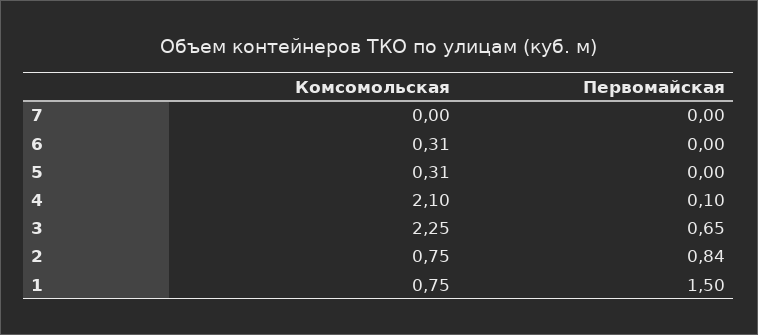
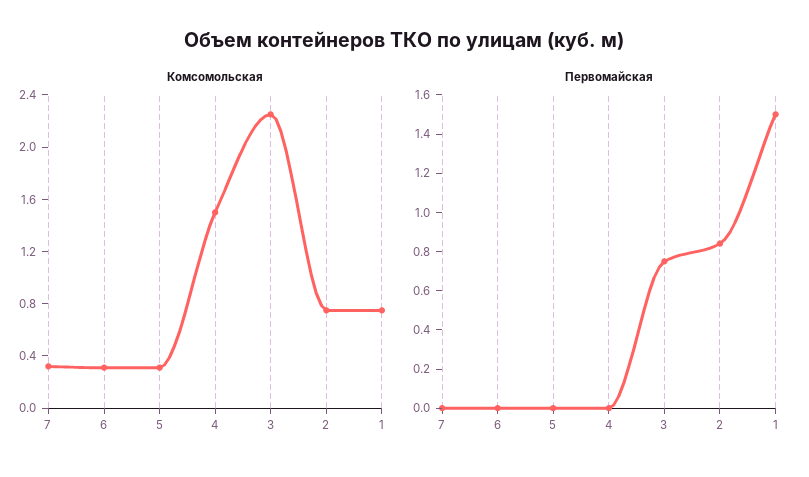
  {
    "Комсомольская": {
-     "7": 0,
+     "7": 0.3,
      "6": 0.31,
      "5": 0.31,
-     "4": 2.1,
+     "4": 1.5,
      "3": 2.25,
      "2": 0.75,
      "1": 0.75
    },
    "Первомайская": {
      "7": 0,
      "6": 0,
      "5": 0,
-     "4": 0.1,
+     "4": 0,
-     "3": 0.65,
+     "3": 0.75,
      "2": 0.84,
      "1": 1.5
    }
  }

